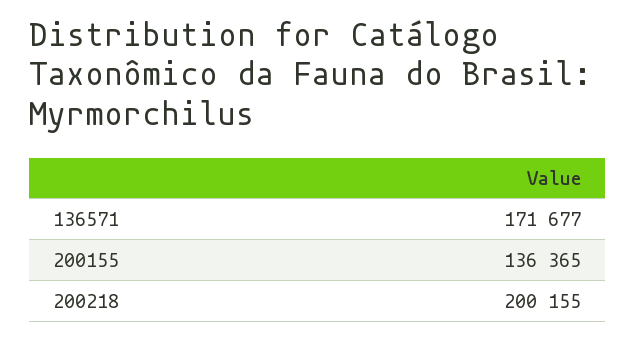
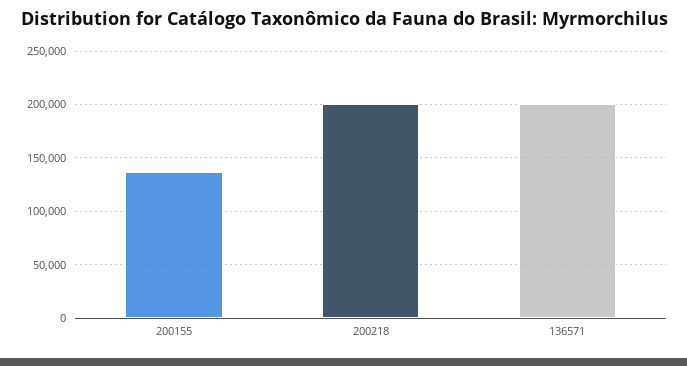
  {
-   "136571": 171677,
+   "136571": 200000,
    "200155": 136365,
    "200218": 200155
  }

